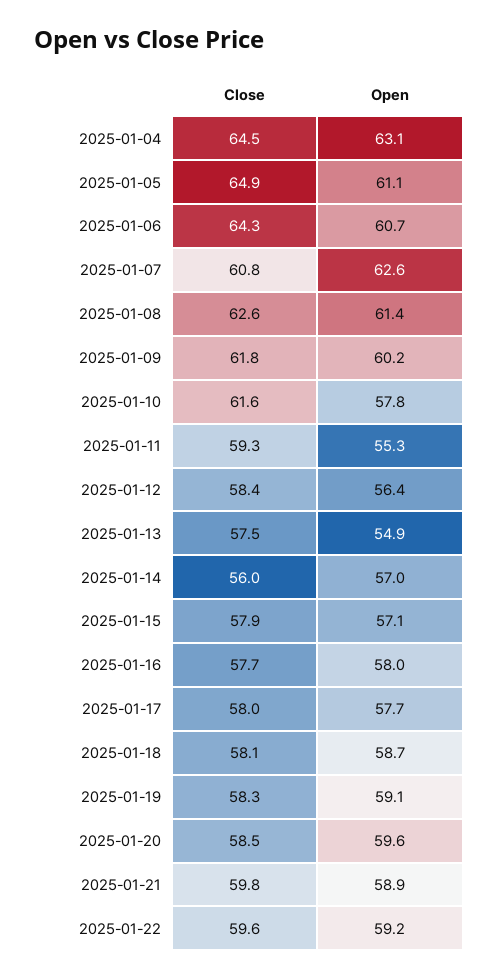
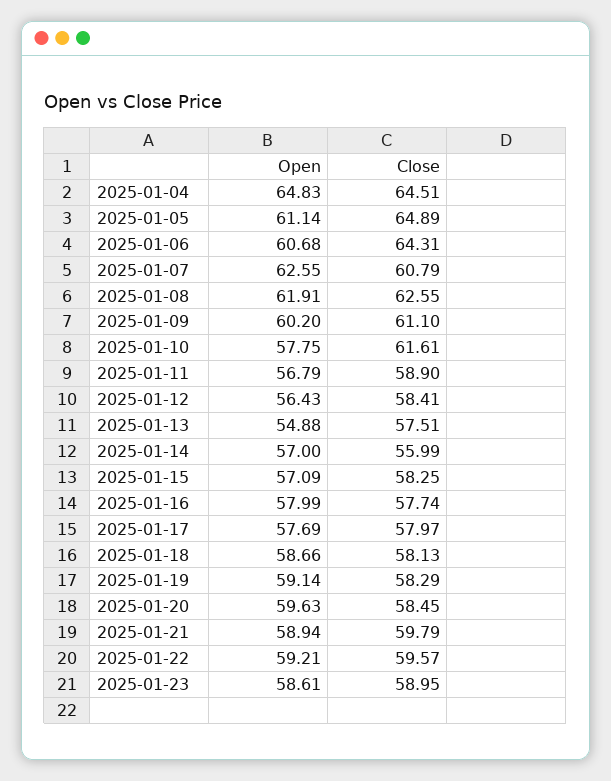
  {
    "Close": {
      "2025-01-04": 64.51,
      "2025-01-05": 64.89,
      "2025-01-06": 64.31,
      "2025-01-07": 60.79,
      "2025-01-08": 62.55,
-     "2025-01-09": 61.8,
+     "2025-01-09": 61.1,
      "2025-01-10": 61.61,
-     "2025-01-11": 59.3,
+     "2025-01-11": 58.9,
      "2025-01-12": 58.41,
      "2025-01-13": 57.51,
      "2025-01-14": 55.99,
-     "2025-01-15": 57.9,
+     "2025-01-15": 58.25,
      "2025-01-16": 57.74,
      "2025-01-17": 57.97,
      "2025-01-18": 58.13,
      "2025-01-19": 58.29,
      "2025-01-20": 58.45,
      "2025-01-21": 59.79,
-     "2025-01-22": 59.57
+     "2025-01-22": 59.57,
+     "2025-01-23": 58.95
    },
    "Open": {
-     "2025-01-04": 63.1,
+     "2025-01-04": 64.83,
      "2025-01-05": 61.14,
      "2025-01-06": 60.68,
      "2025-01-07": 62.55,
-     "2025-01-08": 61.4,
+     "2025-01-08": 61.91,
      "2025-01-09": 60.2,
      "2025-01-10": 57.75,
-     "2025-01-11": 55.3,
+     "2025-01-11": 56.79,
      "2025-01-12": 56.43,
      "2025-01-13": 54.88,
      "2025-01-14": 57,
      "2025-01-15": 57.09,
      "2025-01-16": 57.99,
      "2025-01-17": 57.69,
      "2025-01-18": 58.66,
      "2025-01-19": 59.14,
      "2025-01-20": 59.63,
      "2025-01-21": 58.94,
-     "2025-01-22": 59.21
+     "2025-01-22": 59.21,
+     "2025-01-23": 58.61
    }
  }

